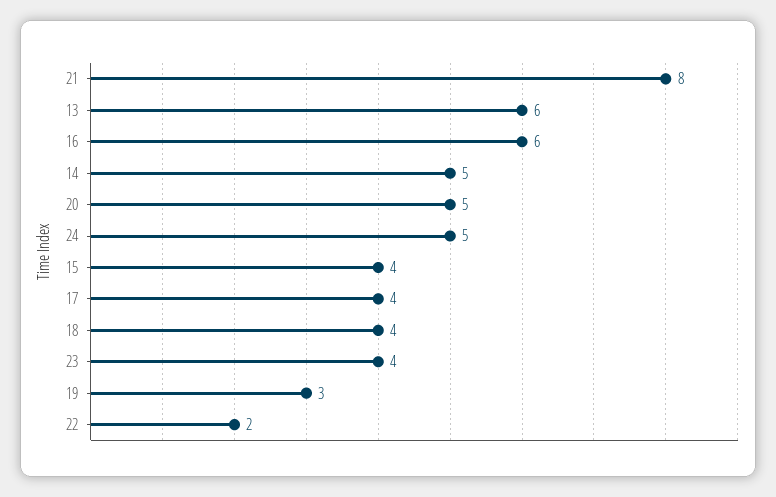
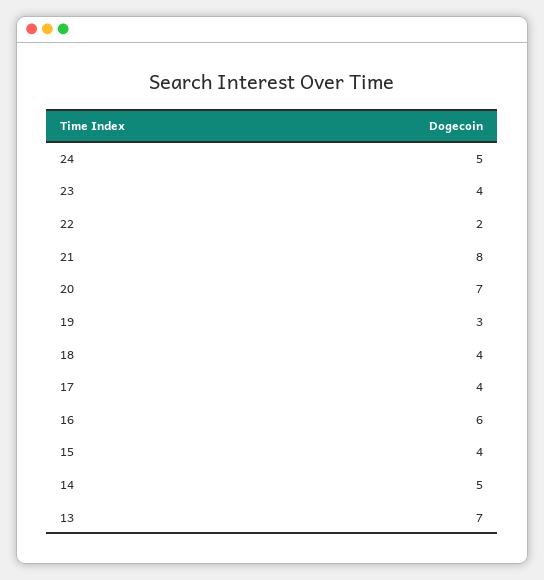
  {
    "21": 8,
-   "13": 6,
+   "13": 7,
    "16": 6,
    "14": 5,
-   "20": 5,
+   "20": 7,
    "24": 5,
    "15": 4,
    "17": 4,
    "18": 4,
    "23": 4,
    "19": 3,
    "22": 2
  }

